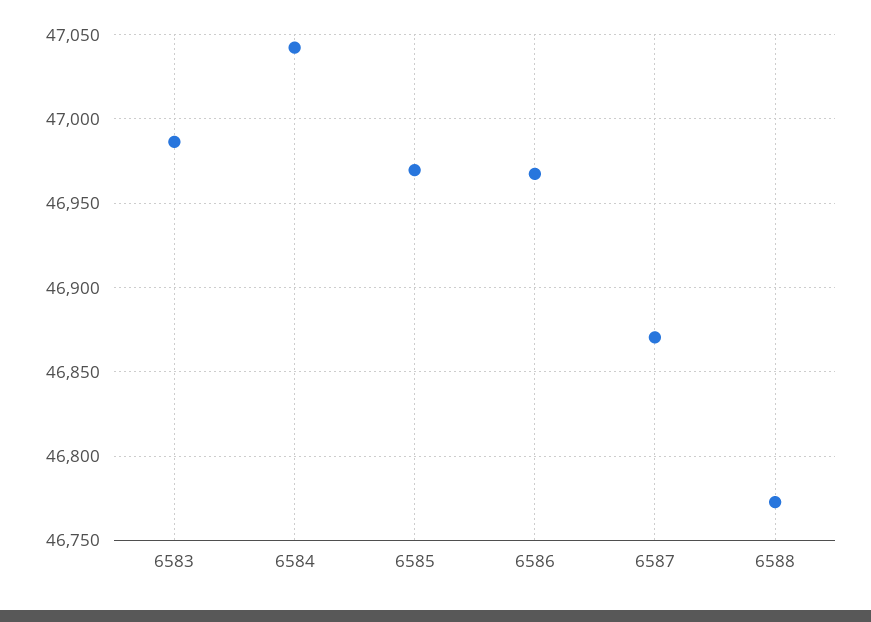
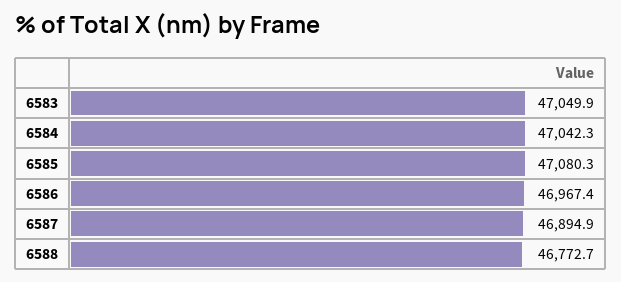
  {
-   "6583": 46985,
+   "6583": 47049.9,
    "6584": 47042.3,
-   "6585": 46970,
+   "6585": 47080.3,
    "6586": 46967.4,
-   "6587": 46870,
+   "6587": 46894.9,
    "6588": 46772.7
  }

